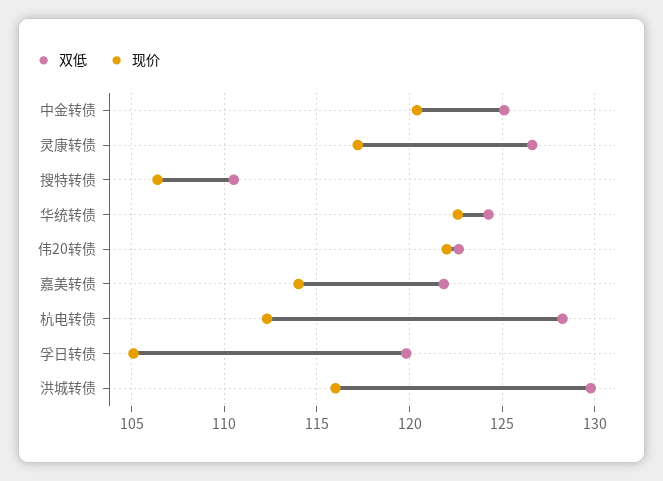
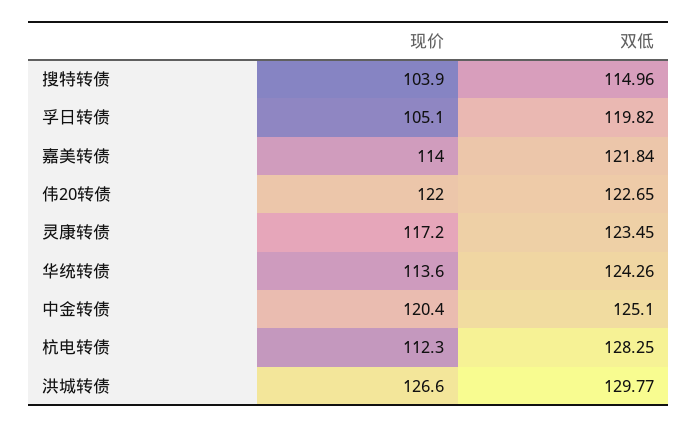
  {
    "双低": {
      "中金转债": 125.1,
-     "灵康转债": 126.5,
+     "灵康转债": 123.45,
-     "搜特转债": 110.5,
+     "搜特转债": 114.96,
      "华统转债": 124.26,
      "伟20转债": 122.65,
      "嘉美转债": 121.84,
      "杭电转债": 128.25,
      "孚日转债": 119.82,
      "洪城转债": 129.77
    },
    "现价": {
      "中金转债": 120.4,
      "灵康转债": 117.2,
-     "搜特转债": 106.5,
+     "搜特转债": 103.9,
-     "华统转债": 122.5,
+     "华统转债": 113.6,
      "伟20转债": 122,
      "嘉美转债": 114,
      "杭电转债": 112.3,
      "孚日转债": 105.1,
-     "洪城转债": 116
+     "洪城转债": 126.6
    }
  }

